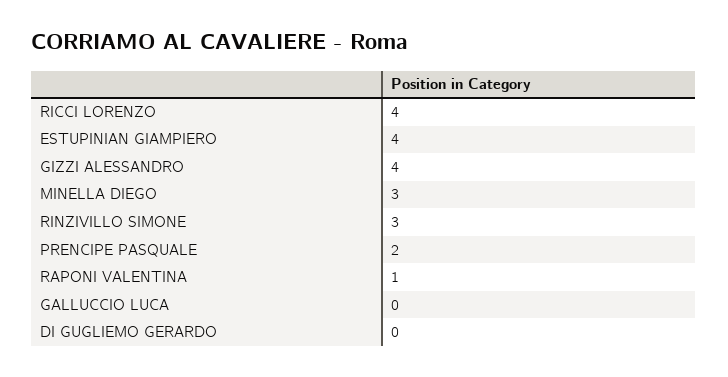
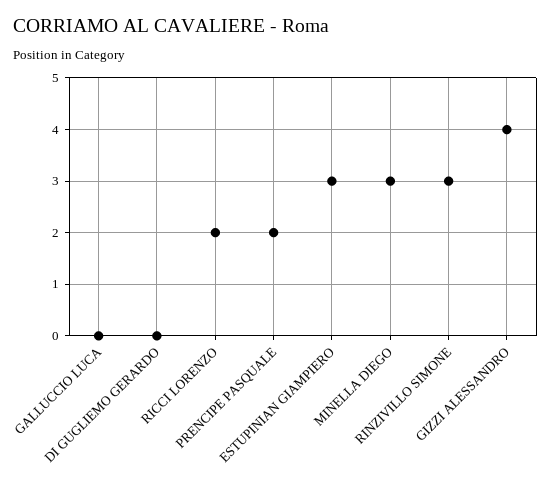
  {
-   "RICCI LORENZO": 4,
+   "RICCI LORENZO": 2,
-   "ESTUPINIAN GIAMPIERO": 4,
+   "ESTUPINIAN GIAMPIERO": 3,
    "GIZZI ALESSANDRO": 4,
    "MINELLA DIEGO": 3,
    "RINZIVILLO SIMONE": 3,
    "PRENCIPE PASQUALE": 2,
-   "RAPONI VALENTINA": 1,
    "GALLUCCIO LUCA": 0,
    "DI GUGLIEMO GERARDO": 0
  }

